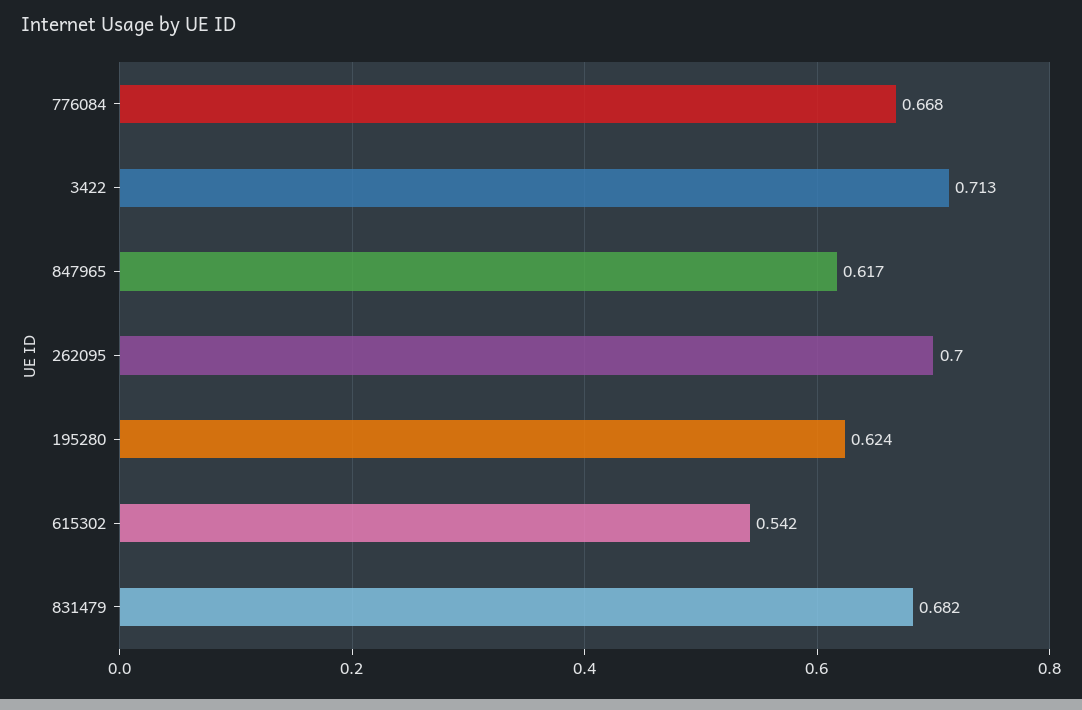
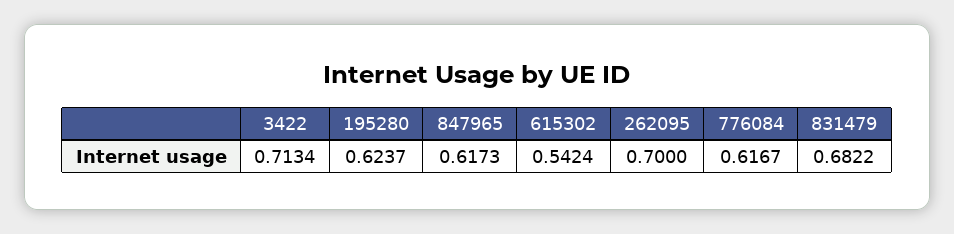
  {
-   "776084": 0.668,
+   "776084": 0.6167,
    "3422": 0.7134,
    "847965": 0.6173,
    "262095": 0.7,
    "195280": 0.6237,
    "615302": 0.5424,
    "831479": 0.6822
  }

